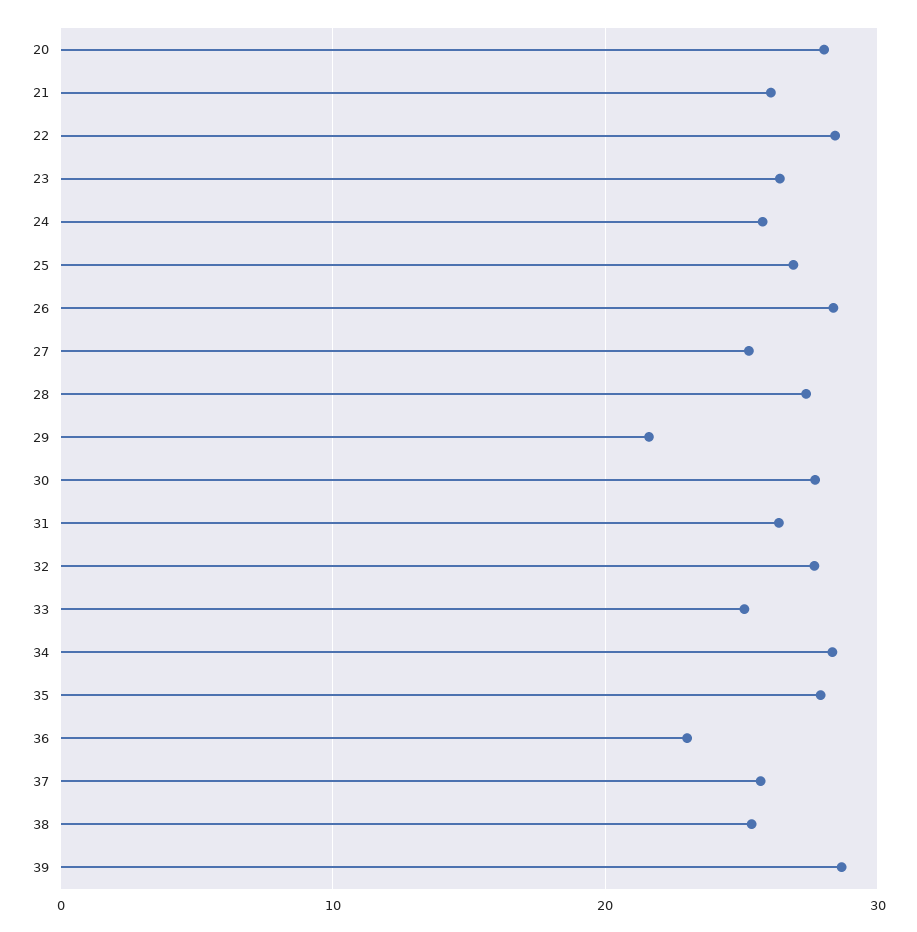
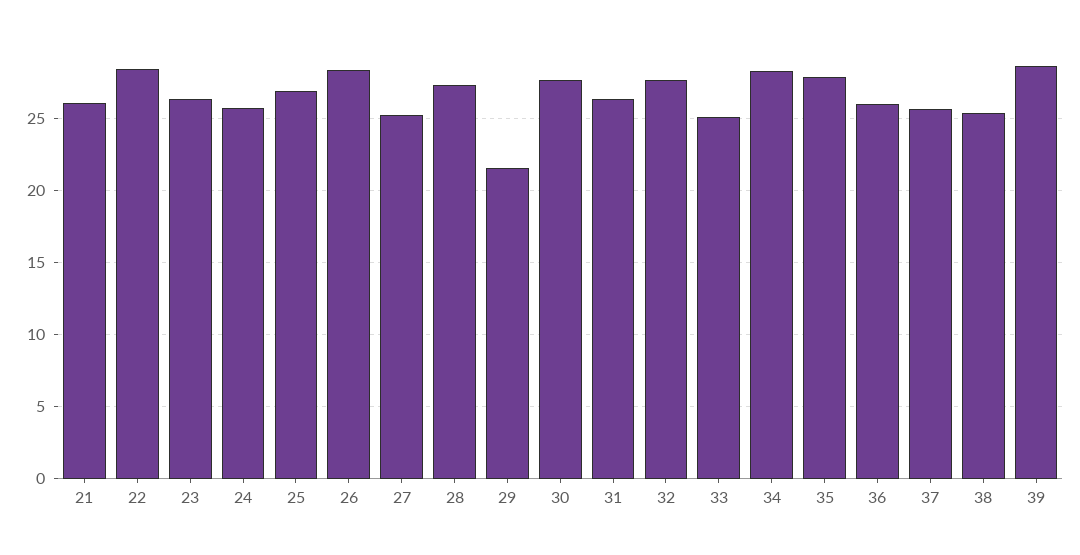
  {
-   "20": 28,
    "21": 26,
    "22": 28.5,
    "23": 26.5,
    "24": 26,
    "25": 27,
    "26": 28.5,
    "27": 25.5,
    "28": 27.5,
    "29": 21.5,
    "30": 27.5,
    "31": 26.5,
    "32": 27.5,
    "33": 25,
    "34": 28.5,
    "35": 28,
-   "36": 23,
+   "36": 26,
    "37": 25.5,
    "38": 25.5,
    "39": 28.5
  }

